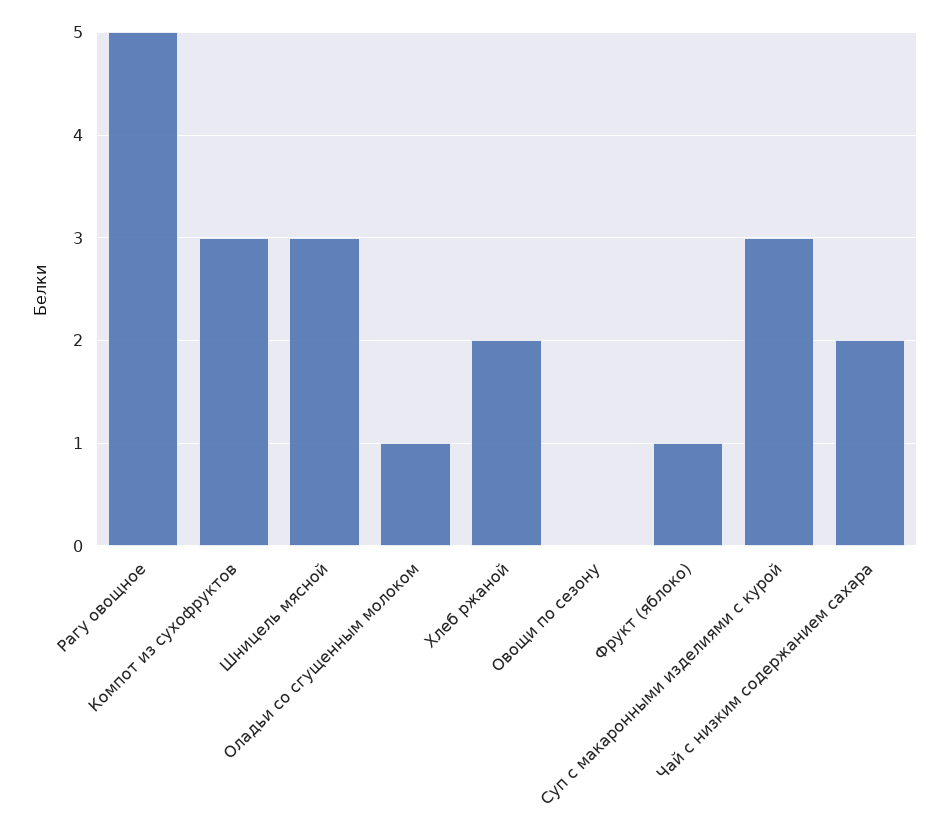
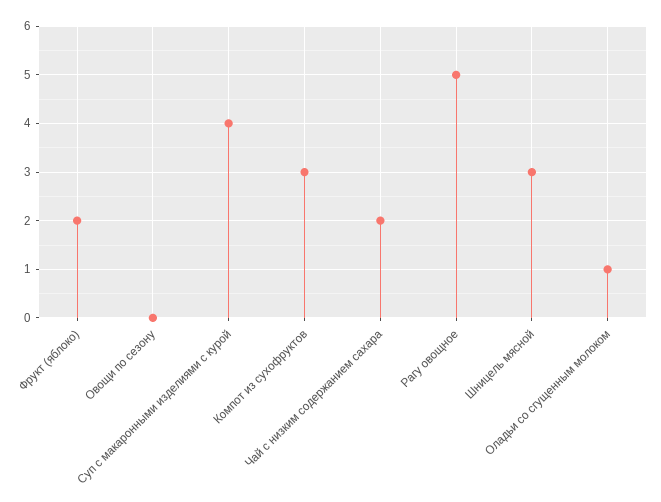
  {
    "Рагу овощное": 5,
    "Компот из сухофруктов": 3,
    "Шницель мясной": 3,
    "Оладьи со сгущенным молоком": 1,
-   "Хлеб ржаной": 2,
    "Овощи по сезону": 0,
-   "Фрукт (яблоко)": 1,
+   "Фрукт (яблоко)": 2,
-   "Суп с макаронными изделиями с курой": 3,
+   "Суп с макаронными изделиями с курой": 4,
    "Чай с низким содержанием сахара": 2
  }

